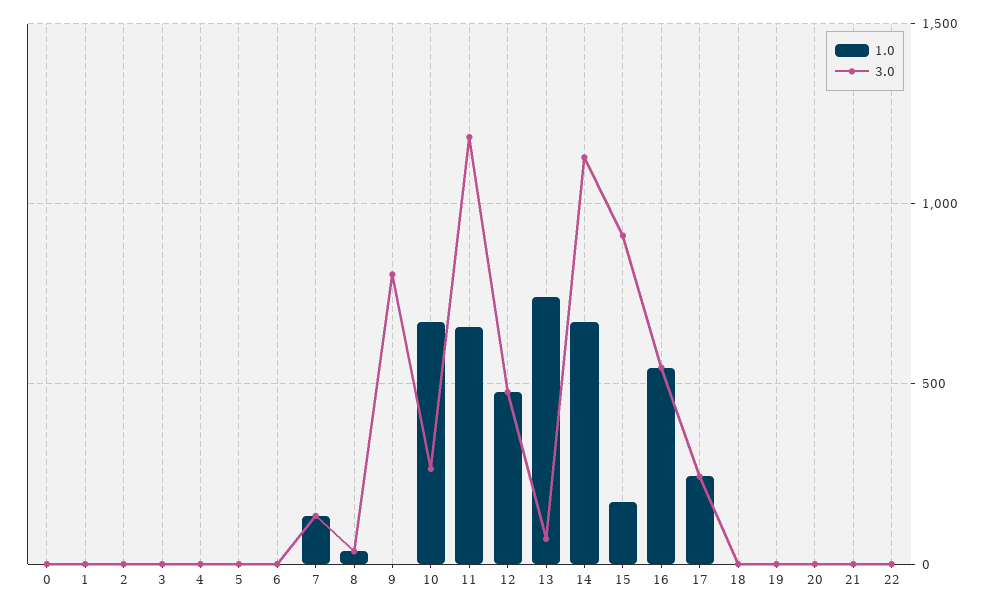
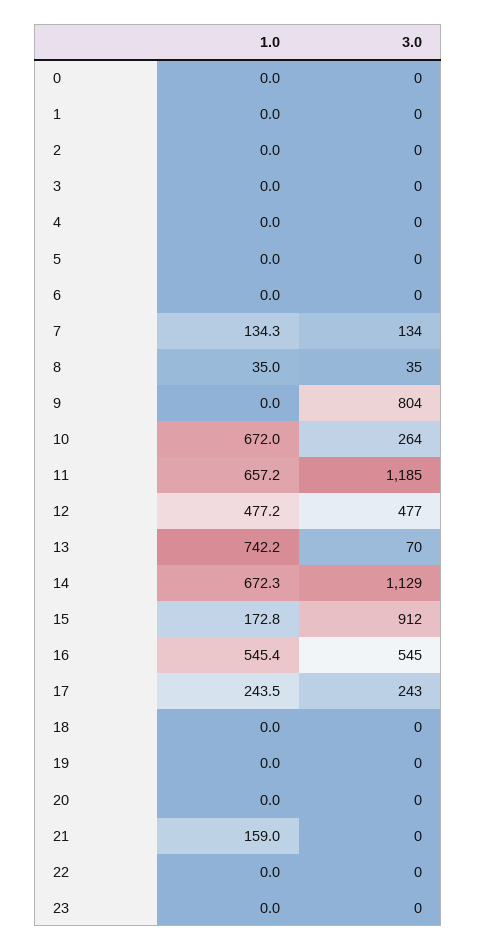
  {
    "1.0": {
      "0": 0,
      "1": 0,
      "2": 0,
      "3": 0,
      "4": 0,
      "5": 0,
      "6": 0,
      "7": 134.3,
      "8": 35,
      "9": 0,
      "10": 672,
      "11": 657.2,
      "12": 477.2,
      "13": 742.2,
      "14": 672.3,
      "15": 172.8,
      "16": 545.4,
      "17": 243.5,
      "18": 0,
      "19": 0,
      "20": 0,
-     "21": 0,
+     "21": 159,
-     "22": 0
+     "22": 0,
+     "23": 0
    },
    "3.0": {
      "0": 0,
      "1": 0,
      "2": 0,
      "3": 0,
      "4": 0,
      "5": 0,
      "6": 0,
      "7": 134,
      "8": 35,
      "9": 804,
      "10": 264,
      "11": 1185,
      "12": 477,
      "13": 70,
      "14": 1129,
      "15": 912,
      "16": 545,
      "17": 243,
      "18": 0,
      "19": 0,
      "20": 0,
      "21": 0,
-     "22": 0
+     "22": 0,
+     "23": 0
    }
  }

